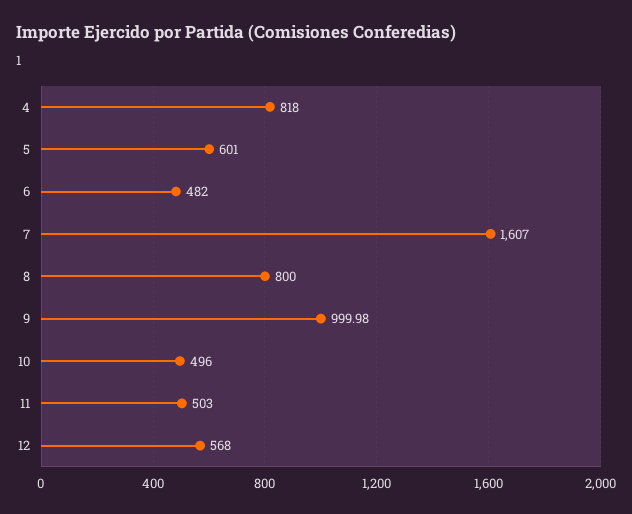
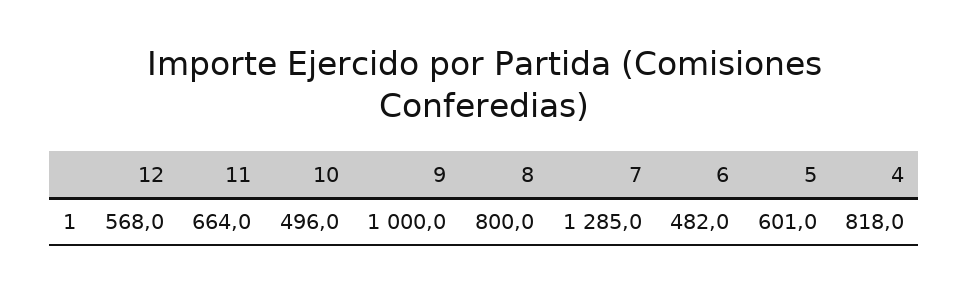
  {
    "4": 818,
    "5": 601,
    "6": 482,
-   "7": 1607,
+   "7": 1285,
    "8": 800,
    "9": 999.98,
    "10": 496,
-   "11": 503,
+   "11": 664,
    "12": 568
  }

